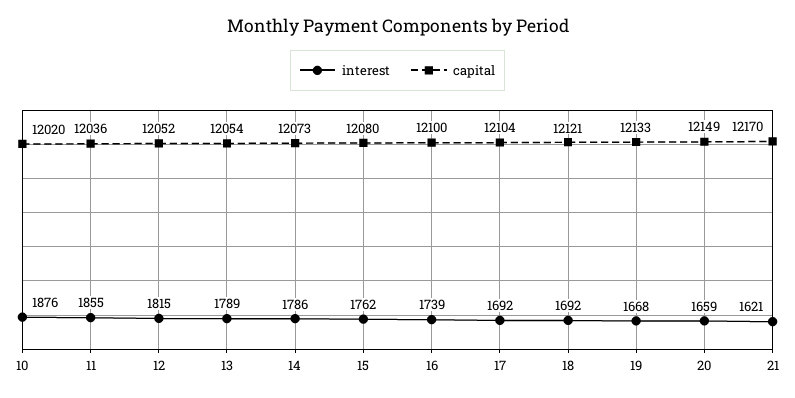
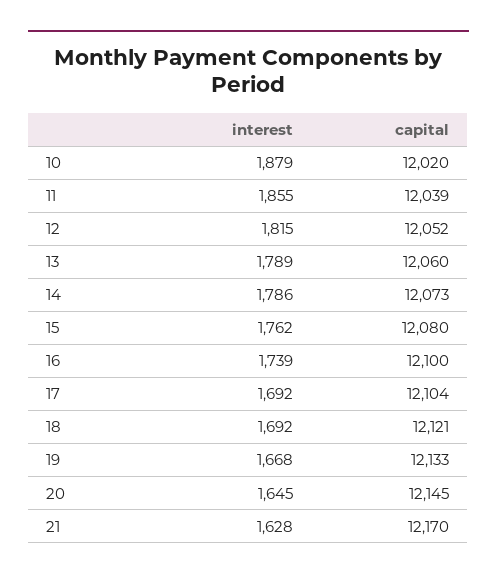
  {
    "interest": {
-     "10": 1876,
+     "10": 1879,
      "11": 1855,
      "12": 1815,
      "13": 1789,
      "14": 1786,
      "15": 1762,
      "16": 1739,
      "17": 1692,
      "18": 1692,
      "19": 1668,
-     "20": 1659,
+     "20": 1645,
-     "21": 1621
+     "21": 1628
    },
    "capital": {
      "10": 12020,
-     "11": 12036,
+     "11": 12039,
      "12": 12052,
-     "13": 12054,
+     "13": 12060,
      "14": 12073,
      "15": 12080,
      "16": 12100,
      "17": 12104,
      "18": 12121,
      "19": 12133,
-     "20": 12149,
+     "20": 12145,
      "21": 12170
    }
  }

